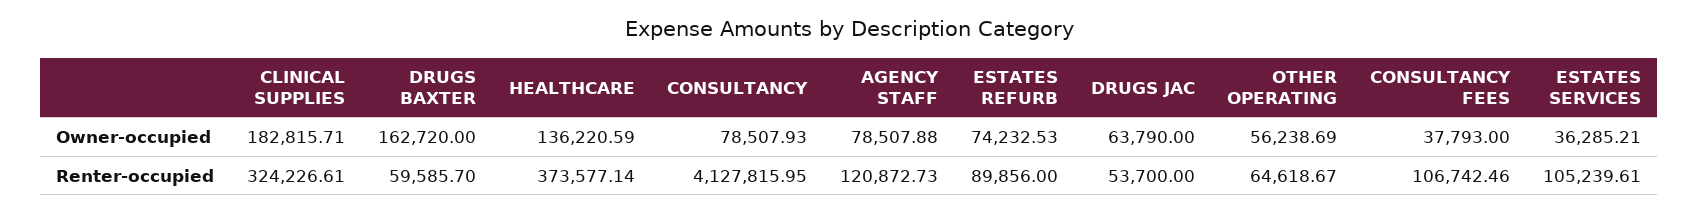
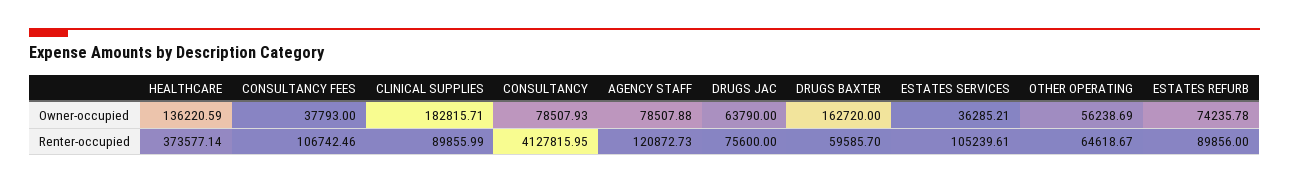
  {
    "CLINICAL SUPPLIES": {
      "Owner-occupied": 182815.71,
-     "Renter-occupied": 324226.61
+     "Renter-occupied": 89855.99
    },
    "DRUGS BAXTER": {
      "Owner-occupied": 162720,
      "Renter-occupied": 59585.7
    },
    "HEALTHCARE": {
      "Owner-occupied": 136220.59,
      "Renter-occupied": 373577.14
    },
    "CONSULTANCY": {
      "Owner-occupied": 78507.93,
      "Renter-occupied": 4127815.95
    },
    "AGENCY STAFF": {
      "Owner-occupied": 78507.88,
      "Renter-occupied": 120872.73
    },
    "ESTATES REFURB": {
-     "Owner-occupied": 74232.53,
+     "Owner-occupied": 74235.78,
      "Renter-occupied": 89856
    },
    "DRUGS JAC": {
      "Owner-occupied": 63790,
-     "Renter-occupied": 53700
+     "Renter-occupied": 75600
    },
    "OTHER OPERATING": {
      "Owner-occupied": 56238.69,
      "Renter-occupied": 64618.67
    },
    "CONSULTANCY FEES": {
      "Owner-occupied": 37793,
      "Renter-occupied": 106742.46
    },
    "ESTATES SERVICES": {
      "Owner-occupied": 36285.21,
      "Renter-occupied": 105239.61
    }
  }

